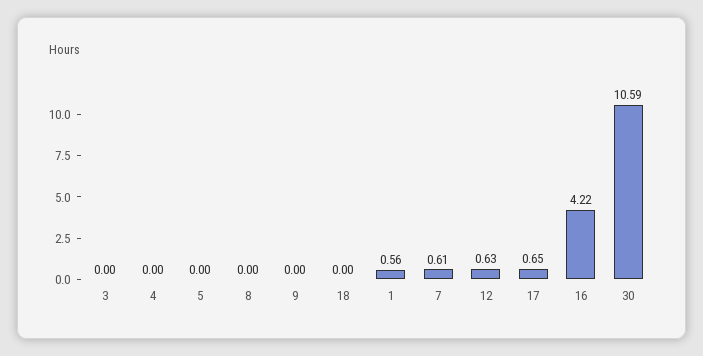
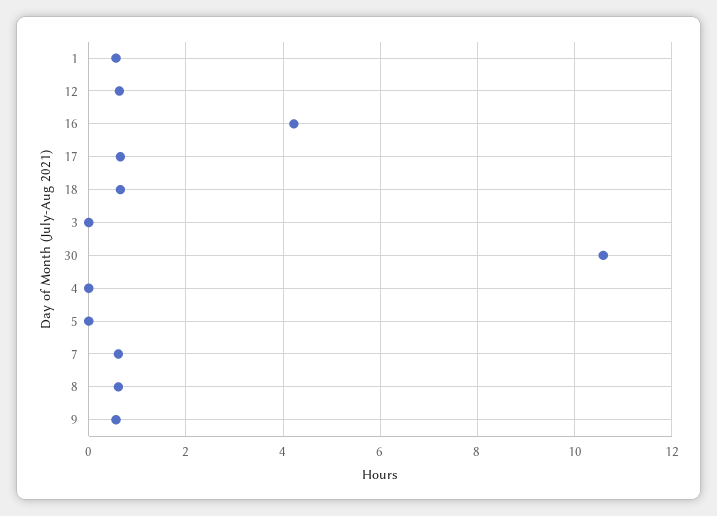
  {
    "3": 0,
    "4": 0,
    "5": 0,
-   "8": 0,
+   "8": 0.6,
-   "9": 0,
+   "9": 0.6,
-   "18": 0,
+   "18": 0.6,
    "1": 0.56,
    "7": 0.61,
    "12": 0.63,
    "17": 0.65,
    "16": 4.22,
    "30": 10.59
  }

